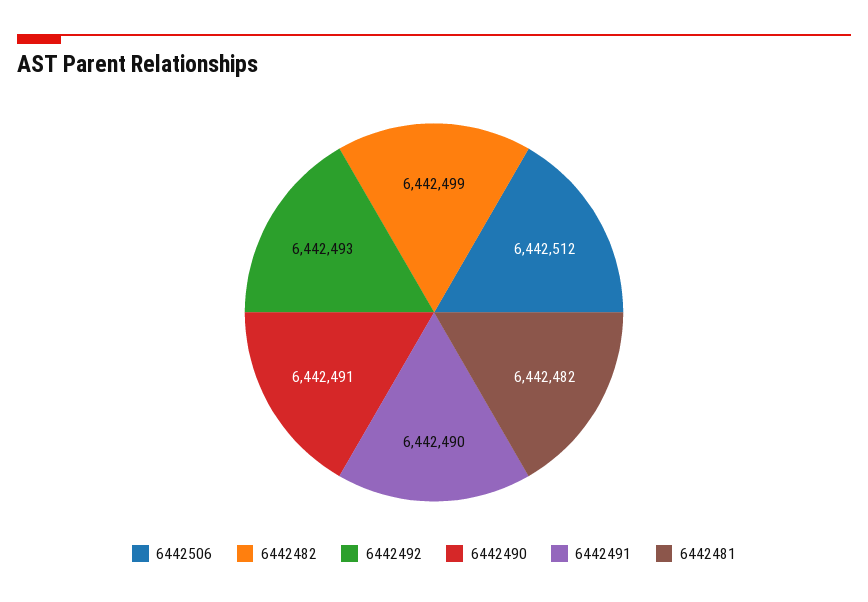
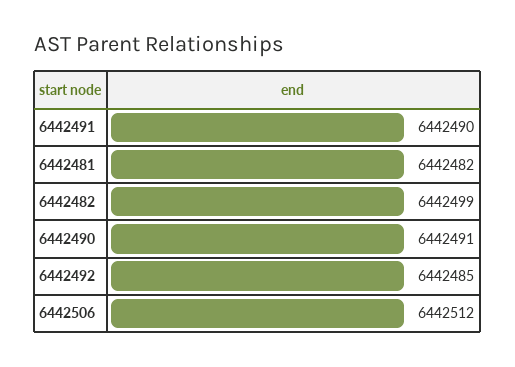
  {
    "6442506": 6442512,
    "6442482": 6442499,
-   "6442492": 6442493,
+   "6442492": 6442485,
    "6442490": 6442491,
    "6442491": 6442490,
    "6442481": 6442482
  }

